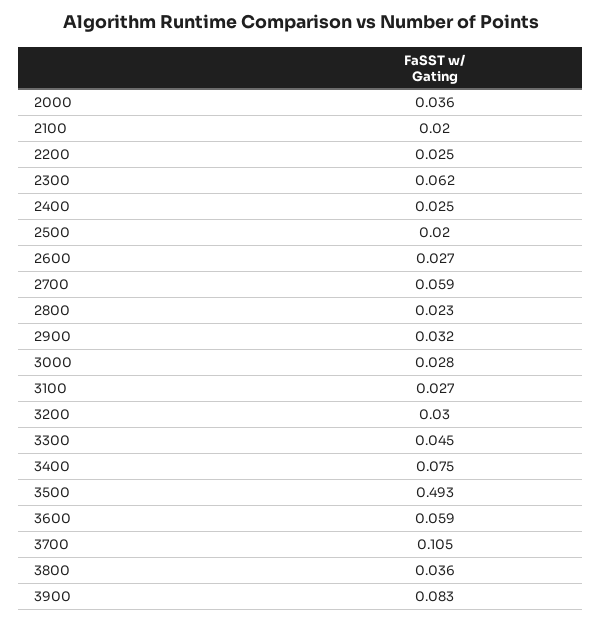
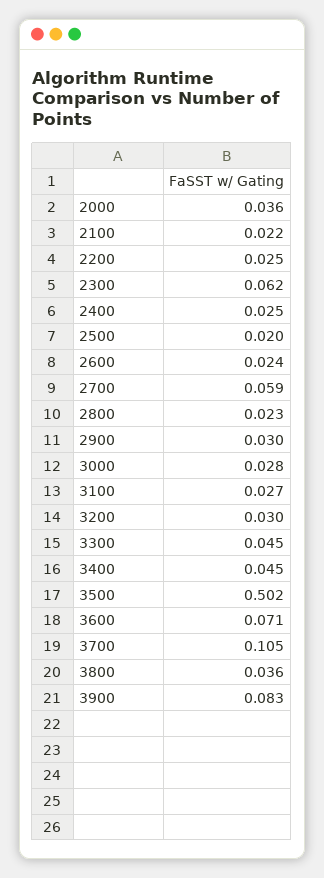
  {
    "2000": 0.036,
-   "2100": 0.02,
+   "2100": 0.022,
    "2200": 0.025,
    "2300": 0.062,
    "2400": 0.025,
    "2500": 0.02,
-   "2600": 0.027,
+   "2600": 0.024,
    "2700": 0.059,
    "2800": 0.023,
-   "2900": 0.032,
+   "2900": 0.03,
    "3000": 0.028,
    "3100": 0.027,
    "3200": 0.03,
    "3300": 0.045,
-   "3400": 0.075,
+   "3400": 0.045,
-   "3500": 0.493,
+   "3500": 0.502,
-   "3600": 0.059,
+   "3600": 0.071,
    "3700": 0.105,
    "3800": 0.036,
    "3900": 0.083
  }

